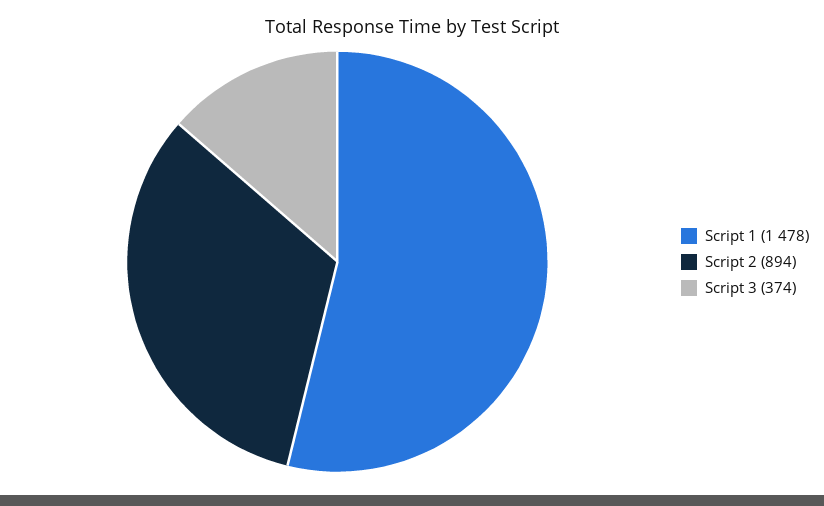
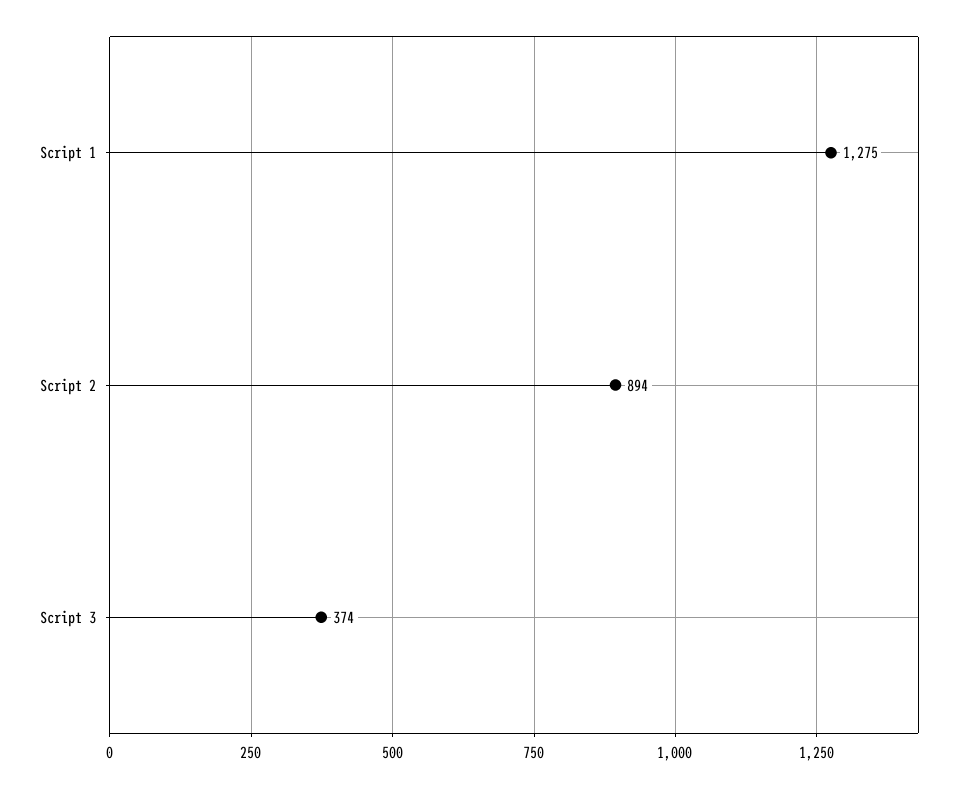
  {
-   "Script 1": 1478,
+   "Script 1": 1275,
    "Script 2": 894,
    "Script 3": 374
  }

